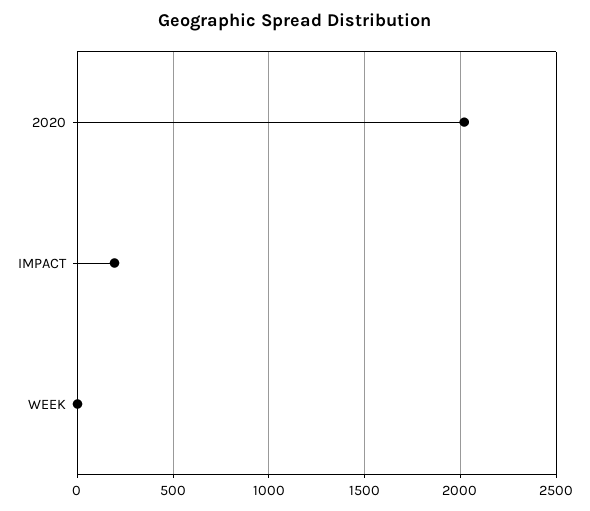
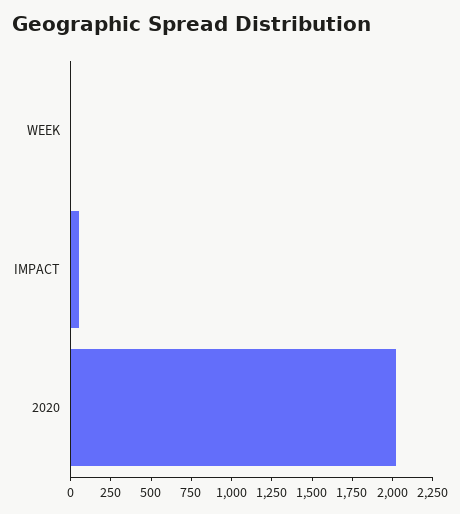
  {
    "2020": 2000,
-   "IMPACT": 200,
+   "IMPACT": 50,
    "WEEK": 0
  }

